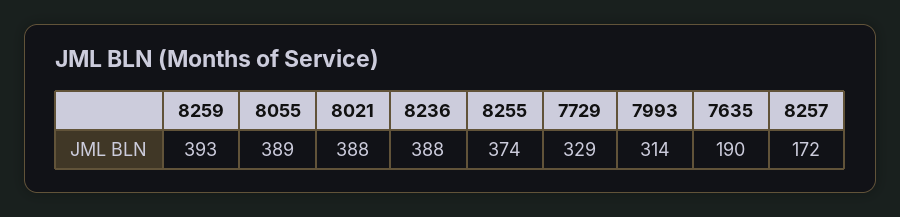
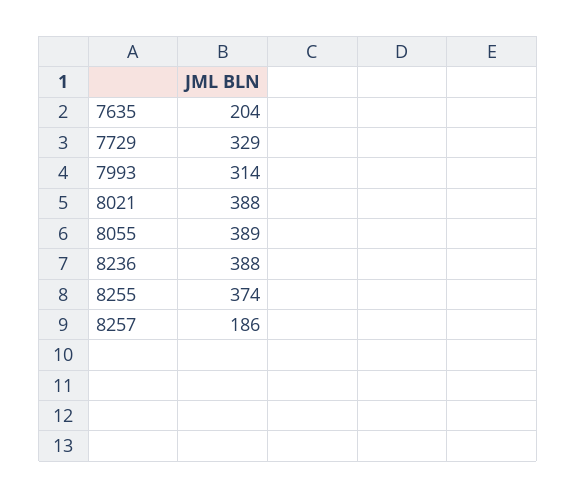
  {
-   "8259": 393,
    "8055": 389,
    "8021": 388,
    "8236": 388,
    "8255": 374,
    "7729": 329,
    "7993": 314,
-   "7635": 190,
+   "7635": 204,
-   "8257": 172
+   "8257": 186
  }

